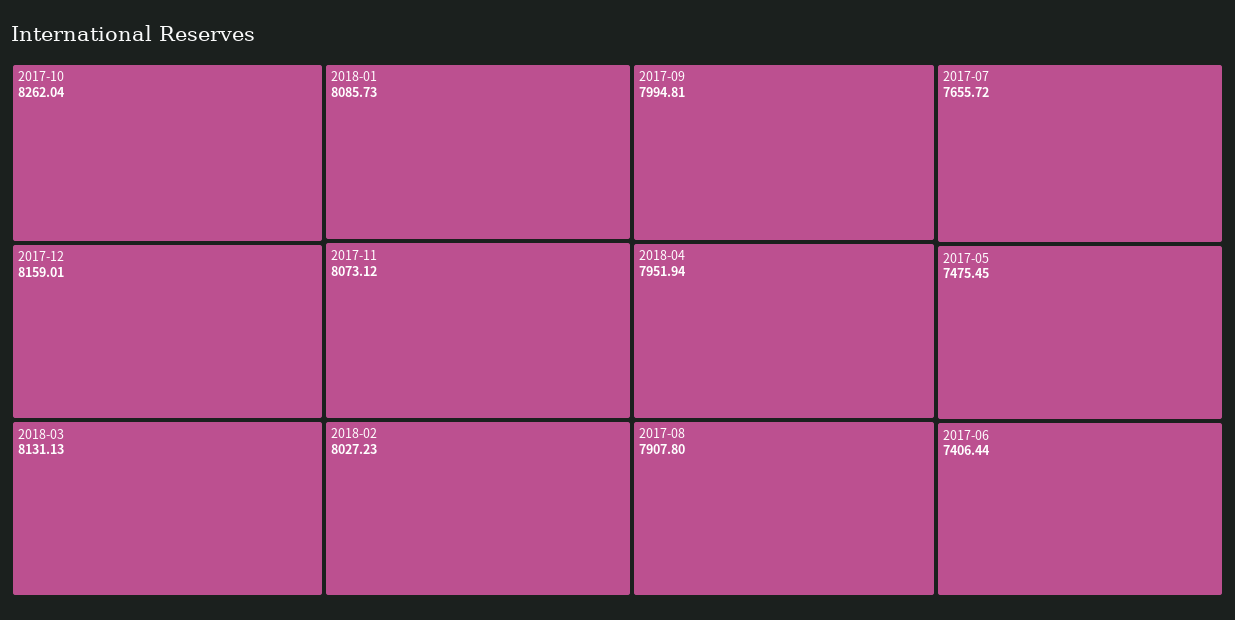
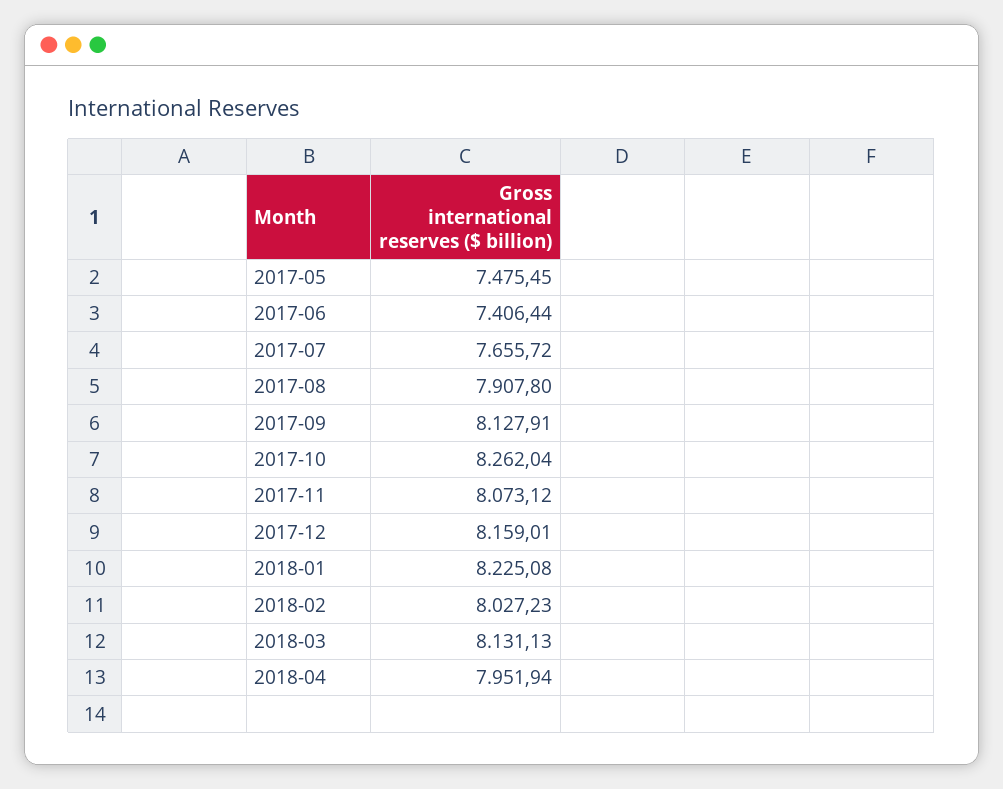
  {
    "2017-10": 8262.04,
    "2017-12": 8159.01,
    "2018-03": 8131.13,
-   "2018-01": 8085.73,
+   "2018-01": 8225.08,
    "2017-11": 8073.12,
    "2018-02": 8027.23,
-   "2017-09": 7994.81,
+   "2017-09": 8127.91,
    "2018-04": 7951.94,
    "2017-08": 7907.8,
    "2017-07": 7655.72,
    "2017-05": 7475.45,
    "2017-06": 7406.44
  }

